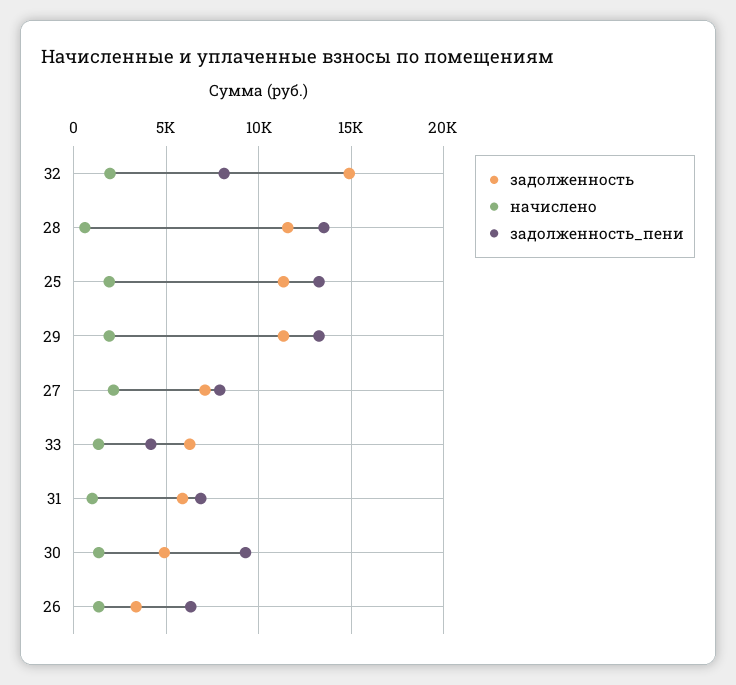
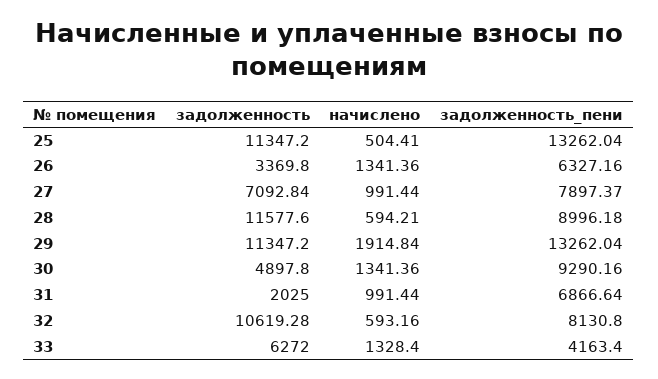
  {
    "задолженность": {
-     "32": 15000,
+     "32": 10619.28,
      "28": 11577.6,
      "25": 11347.2,
      "29": 11347.2,
      "27": 7092.84,
      "33": 6272,
-     "31": 6000,
+     "31": 2025,
      "30": 4897.8,
      "26": 3369.8
    },
    "начислено": {
-     "32": 2000,
+     "32": 593.16,
      "28": 594.21,
-     "25": 2000,
+     "25": 504.41,
      "29": 1914.84,
-     "27": 2000,
+     "27": 991.44,
      "33": 1328.4,
      "31": 991.44,
      "30": 1341.36,
      "26": 1341.36
    },
    "задолженность_пени": {
      "32": 8130.8,
-     "28": 13500,
+     "28": 8996.18,
      "25": 13262.04,
      "29": 13262.04,
      "27": 7897.37,
      "33": 4163.4,
      "31": 6866.64,
      "30": 9290.16,
      "26": 6327.16
    }
  }

